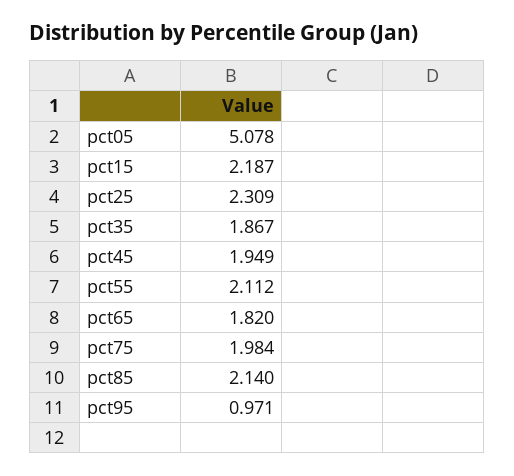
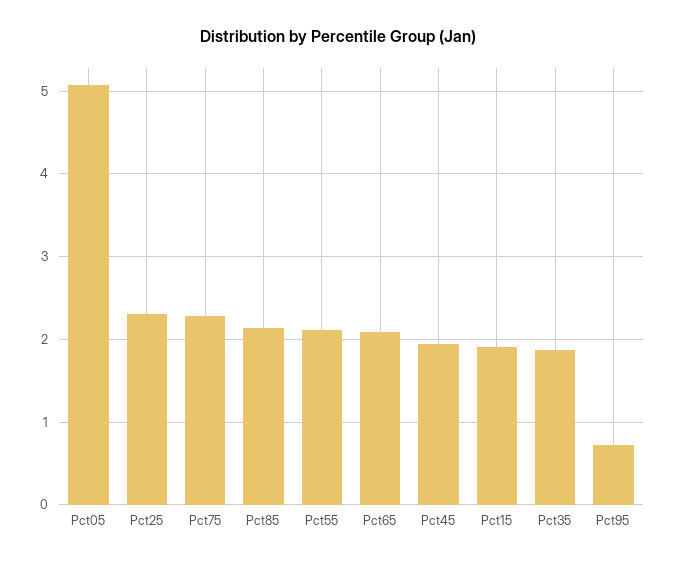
  {
    "pct05": 5.078,
-   "pct15": 2.187,
+   "pct15": 1.9,
    "pct25": 2.309,
    "pct35": 1.867,
    "pct45": 1.949,
    "pct55": 2.112,
-   "pct65": 1.82,
+   "pct65": 2.1,
-   "pct75": 1.984,
+   "pct75": 2.3,
    "pct85": 2.14,
-   "pct95": 0.971
+   "pct95": 0.7
  }

